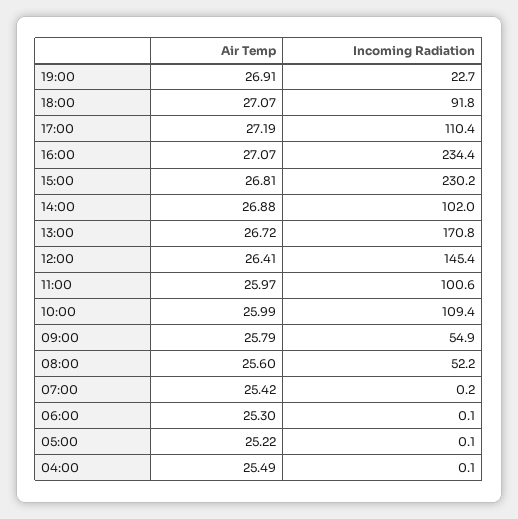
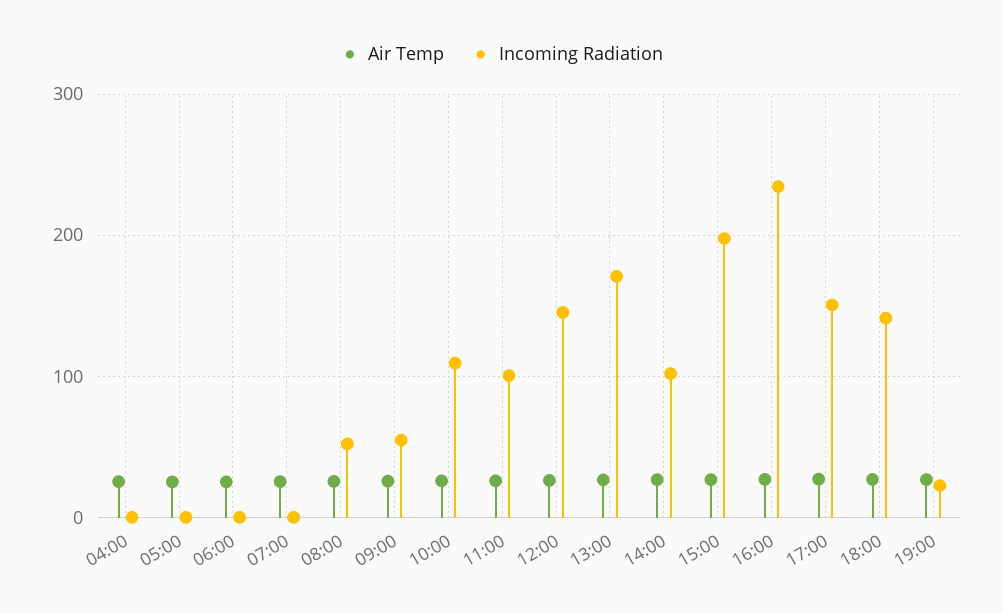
  {
    "Air Temp": {
      "19:00": 26.91,
      "18:00": 27.07,
      "17:00": 27.19,
      "16:00": 27.07,
      "15:00": 26.81,
      "14:00": 26.88,
      "13:00": 26.72,
      "12:00": 26.41,
      "11:00": 25.97,
      "10:00": 25.99,
      "09:00": 25.79,
      "08:00": 25.6,
      "07:00": 25.42,
      "06:00": 25.3,
      "05:00": 25.22,
      "04:00": 25.49
    },
    "Incoming Radiation": {
      "19:00": 22.7,
-     "18:00": 91.8,
+     "18:00": 140,
-     "17:00": 110.4,
+     "17:00": 150,
      "16:00": 234.4,
-     "15:00": 230.2,
+     "15:00": 200,
      "14:00": 102,
      "13:00": 170.8,
      "12:00": 145.4,
      "11:00": 100.6,
      "10:00": 109.4,
      "09:00": 54.9,
      "08:00": 52.2,
      "07:00": 0.2,
      "06:00": 0.1,
      "05:00": 0.1,
      "04:00": 0.1
    }
  }

